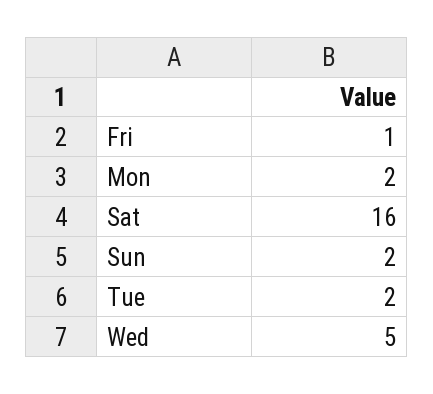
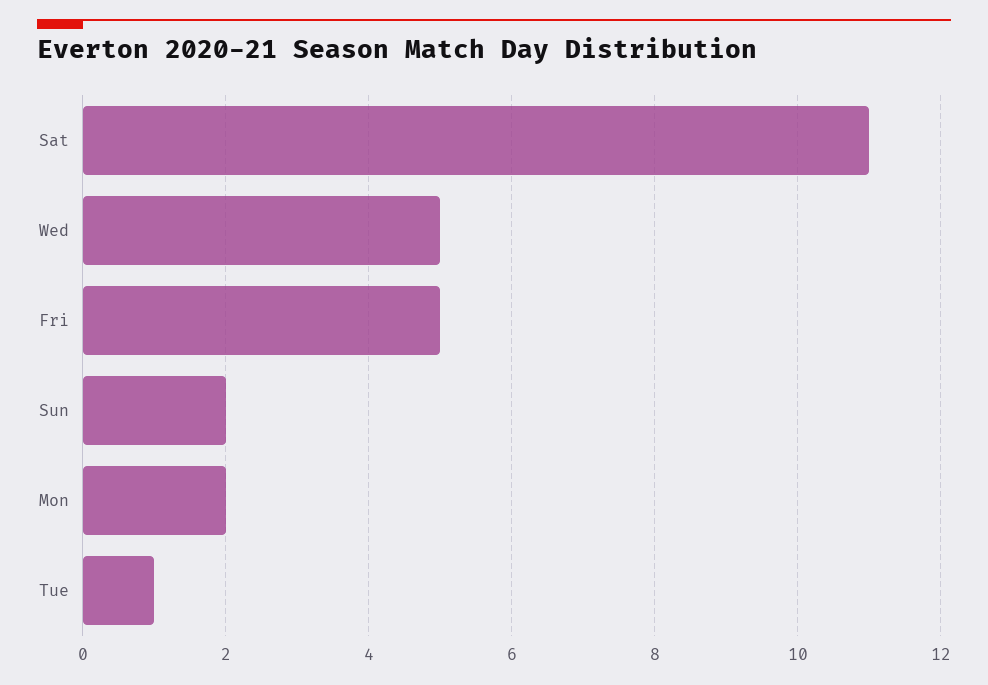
  {
-   "Fri": 1,
+   "Fri": 5,
    "Mon": 2,
-   "Sat": 16,
+   "Sat": 11,
    "Sun": 2,
-   "Tue": 2,
+   "Tue": 1,
    "Wed": 5
  }

